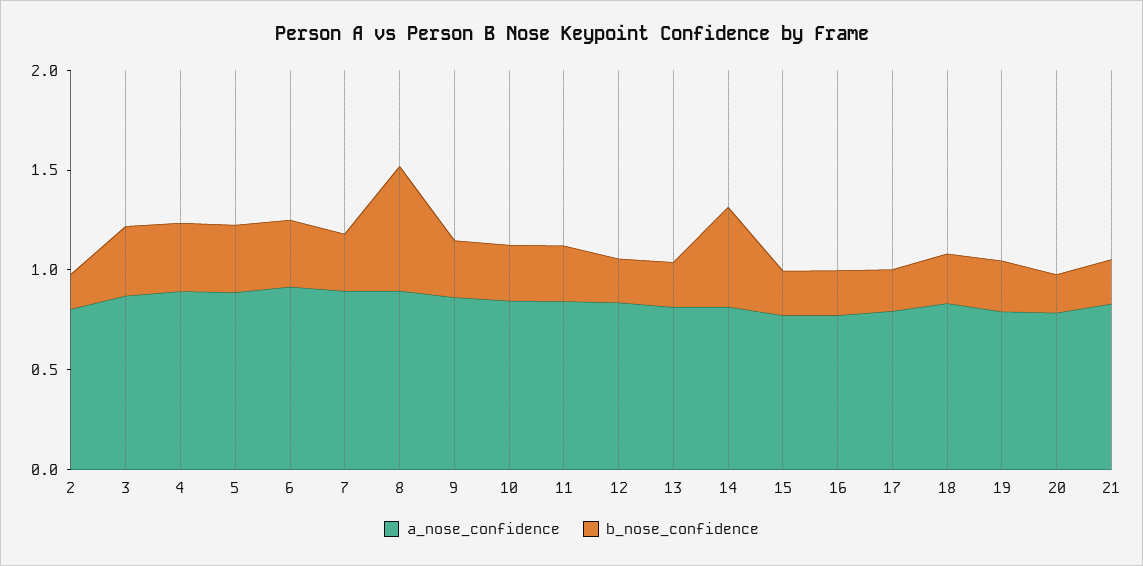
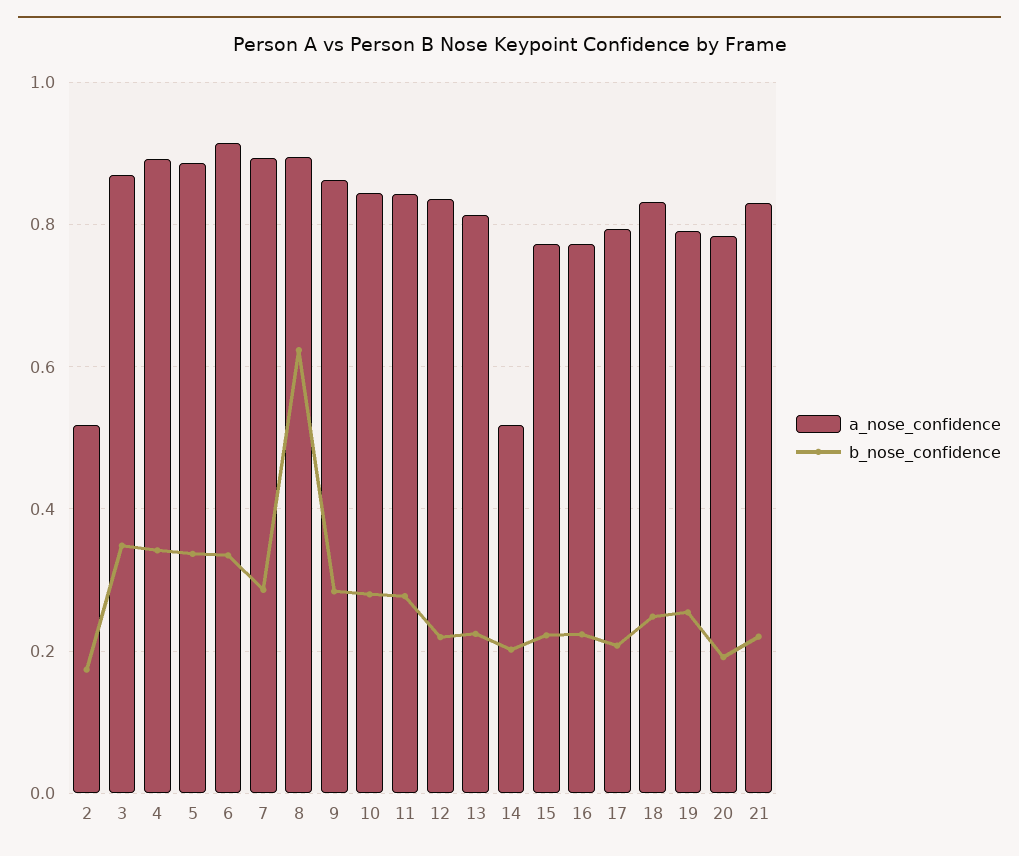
  {
    "a_nose_confidence": {
-     "2": 0.8,
+     "2": 0.52,
      "3": 0.88,
      "4": 0.9,
      "5": 0.88,
      "6": 0.92,
      "7": 0.9,
      "8": 0.9,
      "9": 0.86,
      "10": 0.84,
      "11": 0.84,
      "12": 0.84,
      "13": 0.82,
-     "14": 0.8,
+     "14": 0.52,
      "15": 0.78,
      "16": 0.78,
      "17": 0.8,
      "18": 0.84,
      "19": 0.8,
      "20": 0.78,
      "21": 0.84
    },
    "b_nose_confidence": {
      "2": 0.18,
      "3": 0.34,
      "4": 0.34,
      "5": 0.34,
      "6": 0.34,
      "7": 0.28,
      "8": 0.62,
      "9": 0.28,
      "10": 0.28,
      "11": 0.28,
      "12": 0.22,
      "13": 0.22,
-     "14": 0.5,
+     "14": 0.2,
      "15": 0.22,
      "16": 0.22,
      "17": 0.2,
      "18": 0.24,
      "19": 0.26,
      "20": 0.2,
      "21": 0.22
    }
  }

